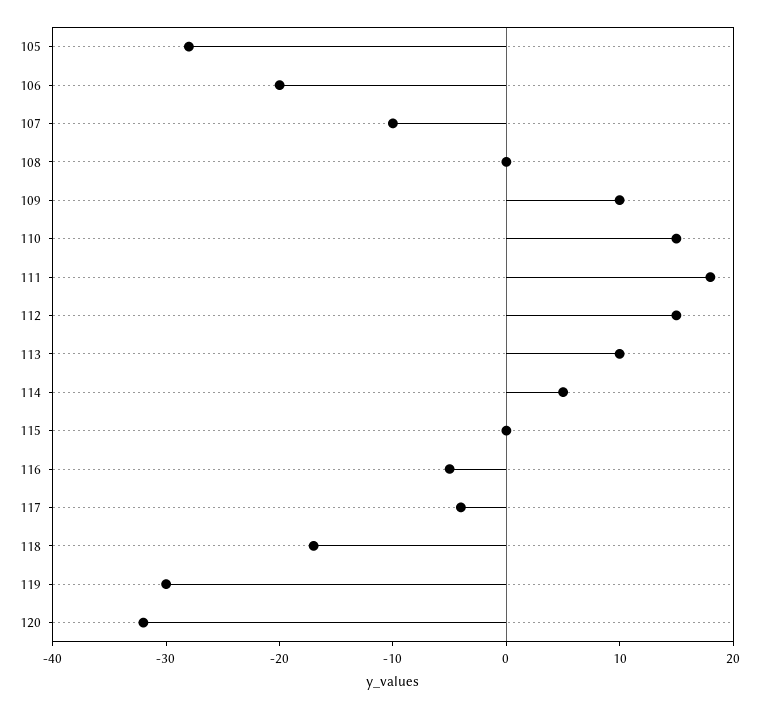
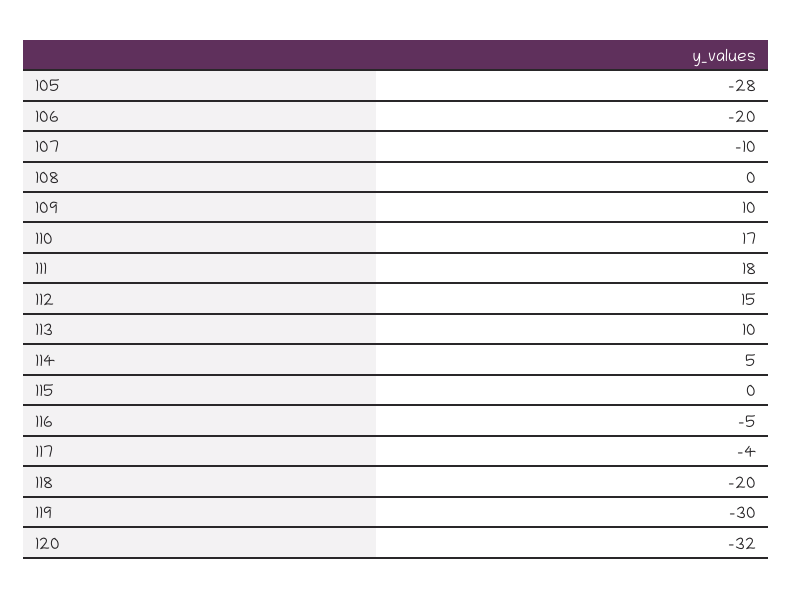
  {
    "105": -28,
    "106": -20,
    "107": -10,
    "108": 0,
    "109": 10,
-   "110": 15,
+   "110": 17,
    "111": 18,
    "112": 15,
    "113": 10,
    "114": 5,
    "115": 0,
    "116": -5,
    "117": -4,
-   "118": -17,
+   "118": -20,
    "119": -30,
    "120": -32
  }

